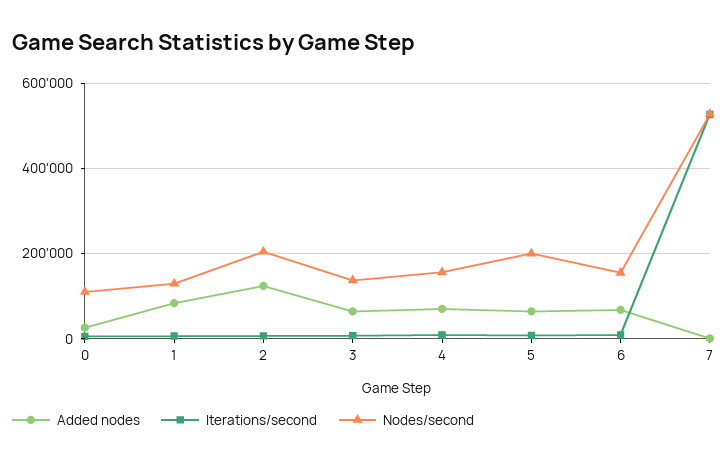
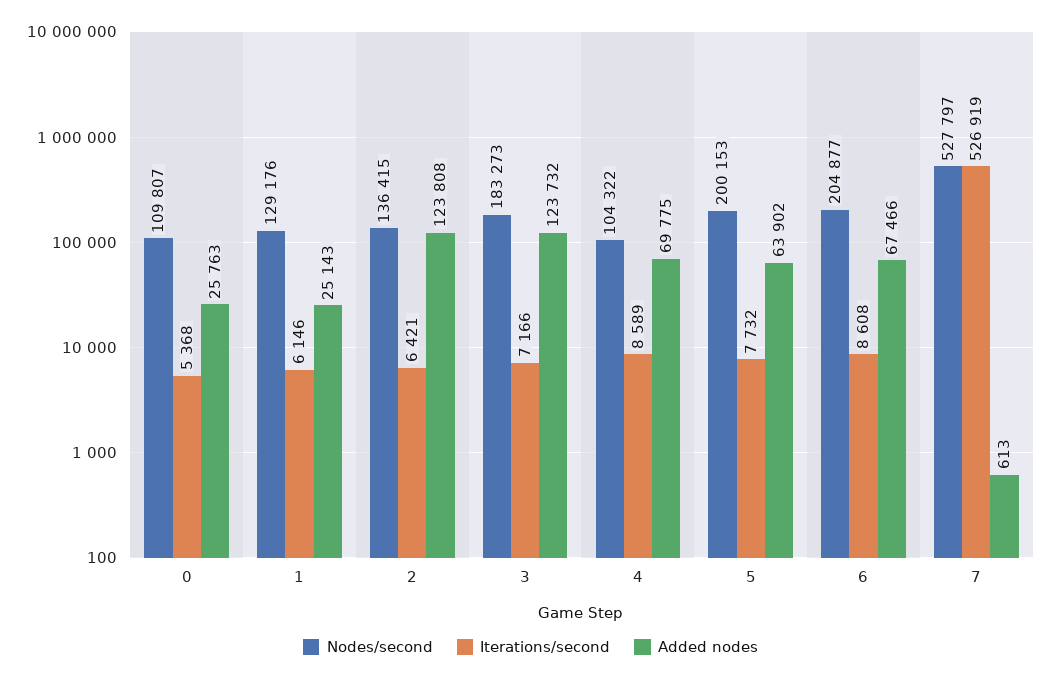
  {
    "Added nodes": {
      "0": 25763,
-     "1": 80000,
+     "1": 25143,
      "2": 123808,
-     "3": 60000,
+     "3": 123732,
      "4": 69775,
      "5": 63902,
      "6": 67466,
      "7": 613
    },
    "Iterations/second": {
      "0": 5368,
      "1": 6146,
      "2": 6421,
      "3": 7166,
      "4": 8589,
      "5": 7732,
      "6": 8608,
      "7": 526919
    },
    "Nodes/second": {
      "0": 109807,
      "1": 129176,
-     "2": 200000,
+     "2": 136415,
-     "3": 140000,
+     "3": 183273,
-     "4": 160000,
+     "4": 104322,
      "5": 200153,
-     "6": 160000,
+     "6": 204877,
      "7": 527797
    }
  }

